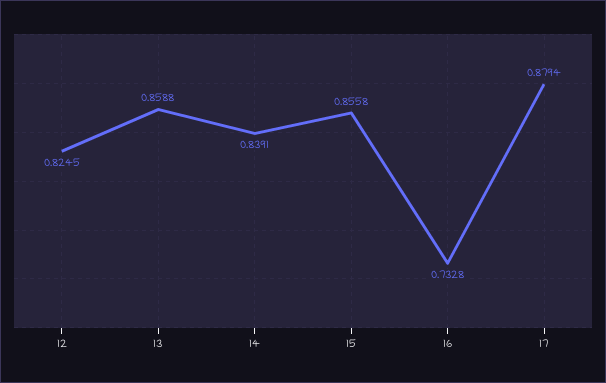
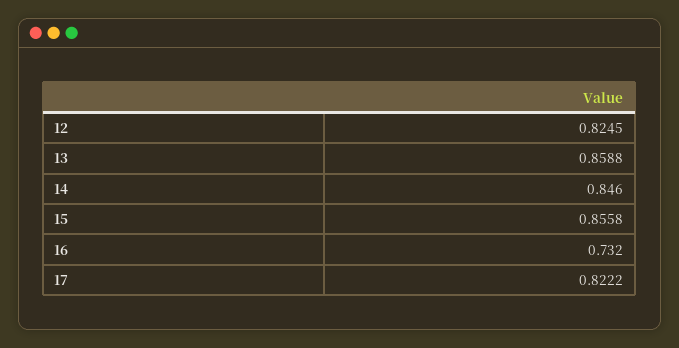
  {
    "12": 0.8245,
    "13": 0.8588,
-   "14": 0.8391,
+   "14": 0.846,
    "15": 0.8558,
-   "16": 0.7328,
+   "16": 0.732,
-   "17": 0.8794
+   "17": 0.8222
  }

